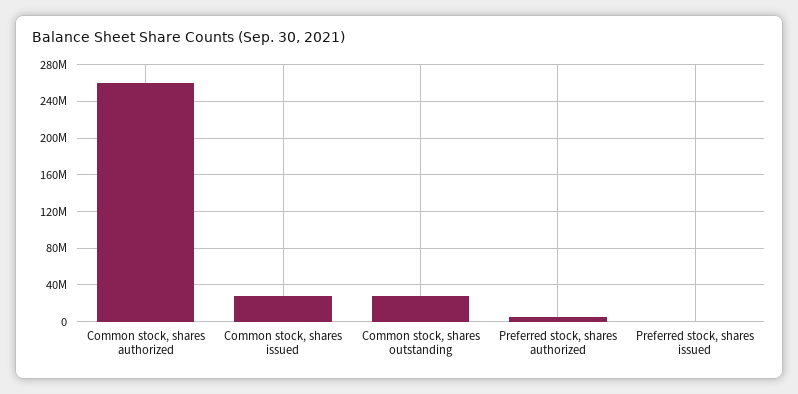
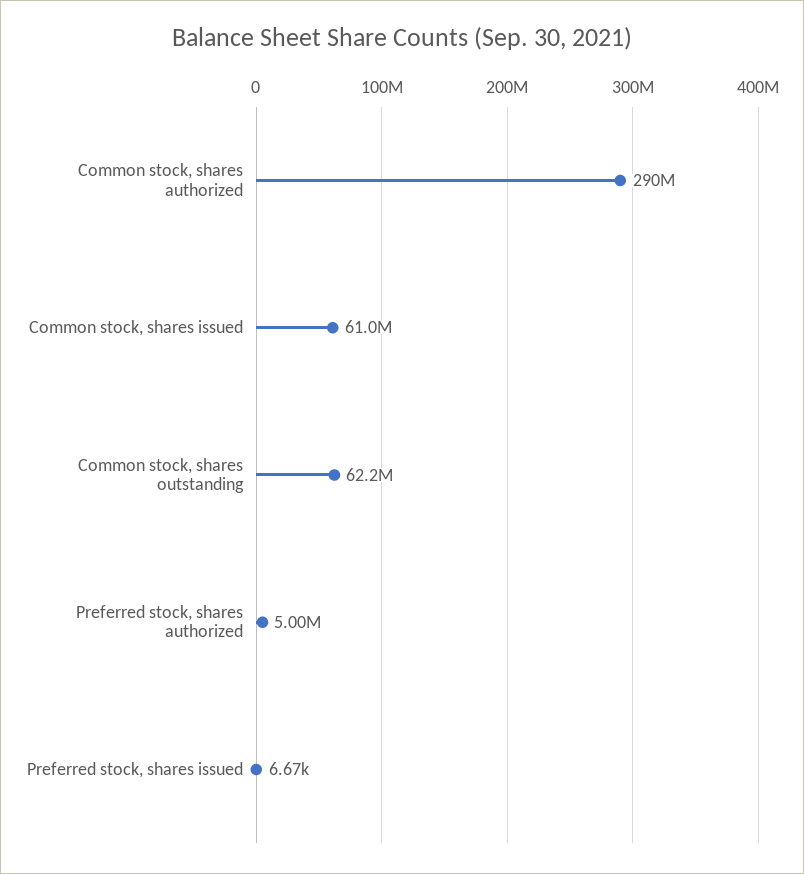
  {
-   "Common stock, shares authorized": 260000000,
+   "Common stock, shares authorized": 290000000,
-   "Common stock, shares issued": 30000000,
+   "Common stock, shares issued": 61000000,
-   "Common stock, shares outstanding": 30000000,
+   "Common stock, shares outstanding": 62200000,
    "Preferred stock, shares authorized": 5000000,
    "Preferred stock, shares issued": 6670
  }

